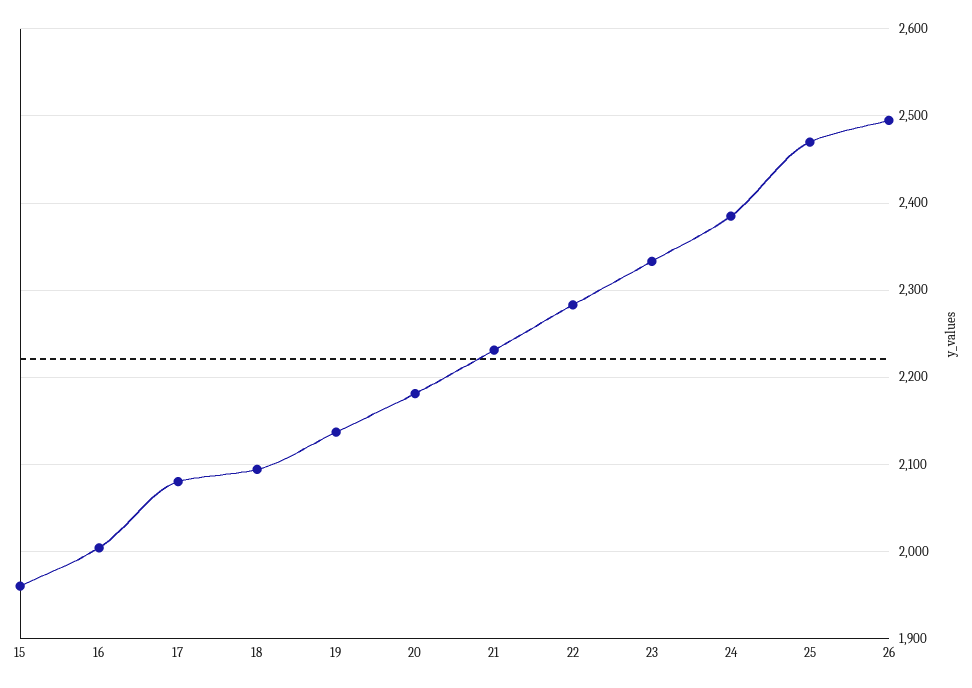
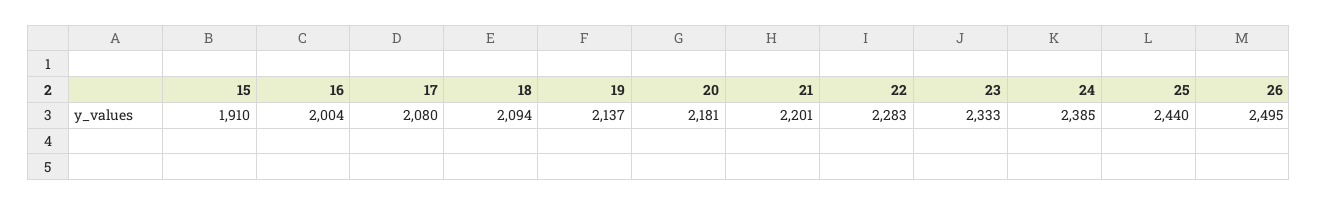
  {
-   "15": 1960,
+   "15": 1910,
    "16": 2004,
    "17": 2080,
    "18": 2094,
    "19": 2137,
    "20": 2181,
-   "21": 2230,
+   "21": 2201,
    "22": 2283,
    "23": 2333,
    "24": 2385,
-   "25": 2470,
+   "25": 2440,
    "26": 2495
  }

